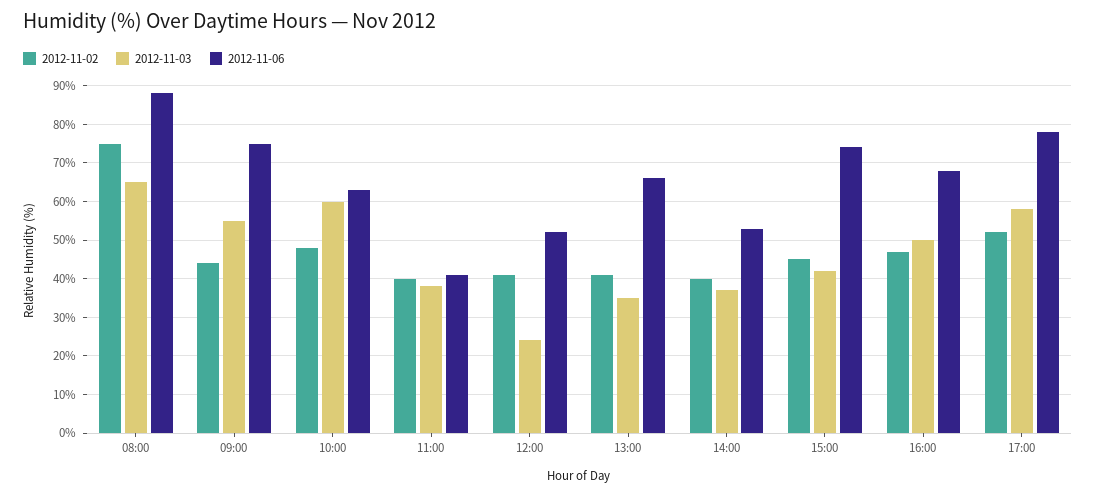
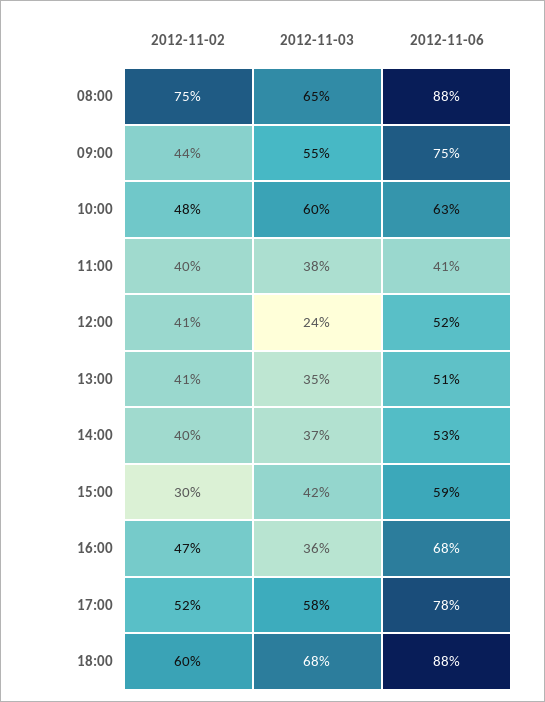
  {
    "2012-11-02": {
      "08:00": 75,
      "09:00": 44,
      "10:00": 48,
      "11:00": 40,
      "12:00": 41,
      "13:00": 41,
      "14:00": 40,
-     "15:00": 45,
+     "15:00": 30,
      "16:00": 47,
-     "17:00": 52
+     "17:00": 52,
+     "18:00": 60
    },
    "2012-11-03": {
      "08:00": 65,
      "09:00": 55,
      "10:00": 60,
      "11:00": 38,
      "12:00": 24,
      "13:00": 35,
      "14:00": 37,
      "15:00": 42,
-     "16:00": 50,
+     "16:00": 36,
-     "17:00": 58
+     "17:00": 58,
+     "18:00": 68
    },
    "2012-11-06": {
      "08:00": 88,
      "09:00": 75,
      "10:00": 63,
      "11:00": 41,
      "12:00": 52,
-     "13:00": 65,
+     "13:00": 51,
      "14:00": 53,
-     "15:00": 75,
+     "15:00": 59,
      "16:00": 68,
-     "17:00": 78
+     "17:00": 78,
+     "18:00": 88
    }
  }

